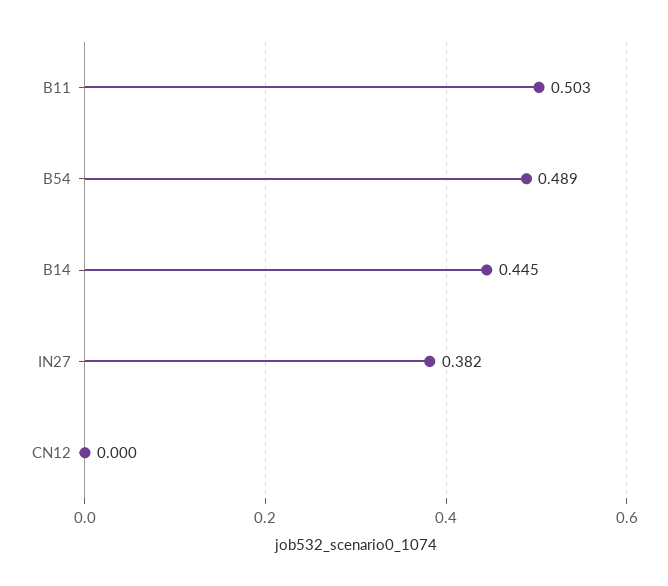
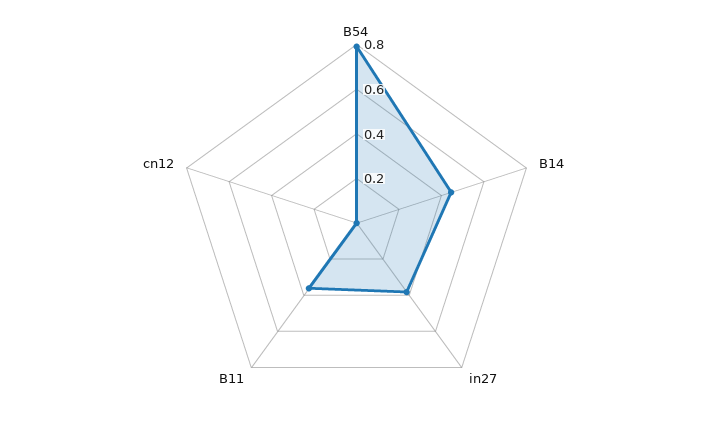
  {
-   "B11": 0.503,
+   "B11": 0.35,
-   "B54": 0.489,
+   "B54": 0.8,
    "B14": 0.445,
    "IN27": 0.382,
    "CN12": 0
  }

